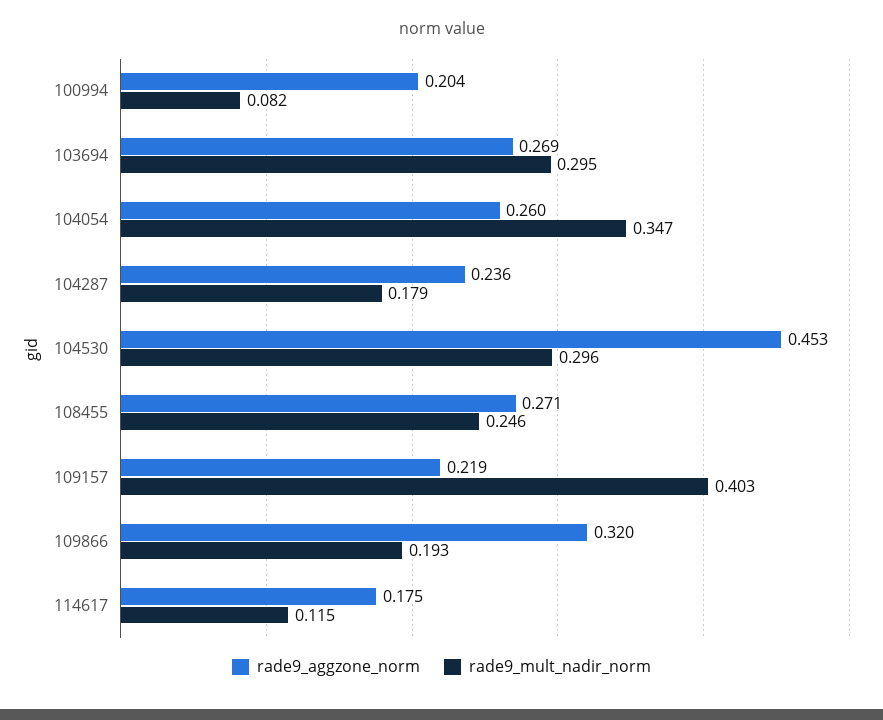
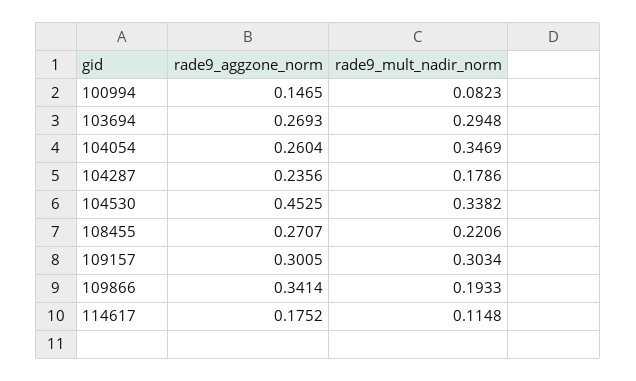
  {
    "rade9_aggzone_norm": {
-     "100994": 0.204,
+     "100994": 0.1465,
      "103694": 0.2693,
      "104054": 0.2604,
      "104287": 0.2356,
      "104530": 0.4525,
      "108455": 0.2707,
-     "109157": 0.219,
+     "109157": 0.3005,
-     "109866": 0.32,
+     "109866": 0.3414,
      "114617": 0.1752
    },
    "rade9_mult_nadir_norm": {
      "100994": 0.0823,
      "103694": 0.2948,
      "104054": 0.3469,
      "104287": 0.1786,
-     "104530": 0.296,
+     "104530": 0.3382,
-     "108455": 0.246,
+     "108455": 0.2206,
-     "109157": 0.403,
+     "109157": 0.3034,
      "109866": 0.1933,
      "114617": 0.1148
    }
  }

